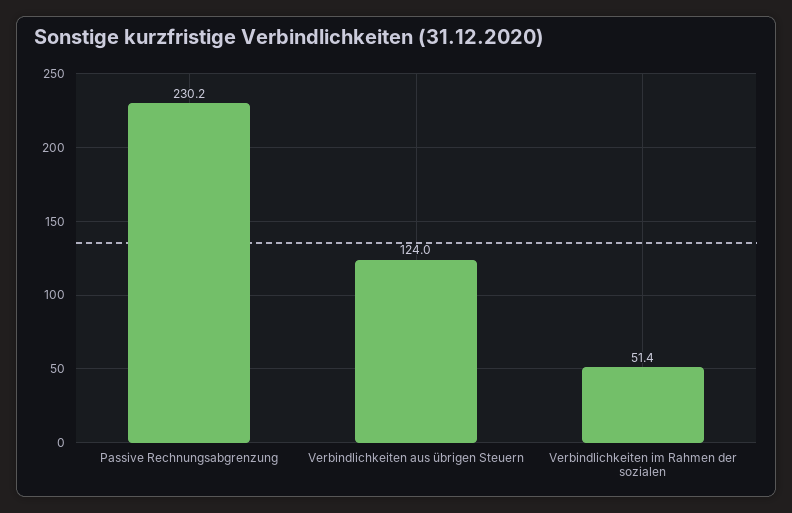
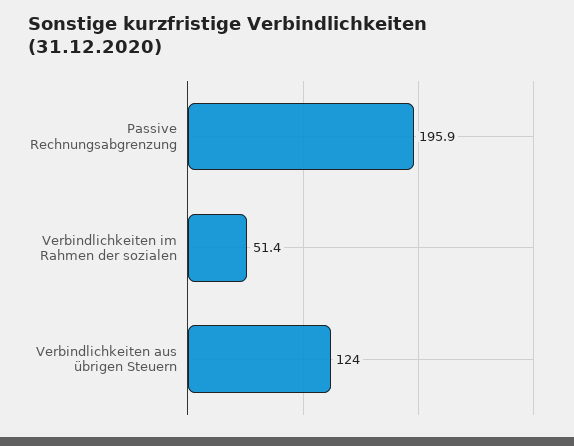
  {
-   "Passive Rechnungsabgrenzung": 230.2,
+   "Passive Rechnungsabgrenzung": 195.9,
    "Verbindlichkeiten aus übrigen Steuern": 124,
    "Verbindlichkeiten im Rahmen der sozialen": 51.4
  }

